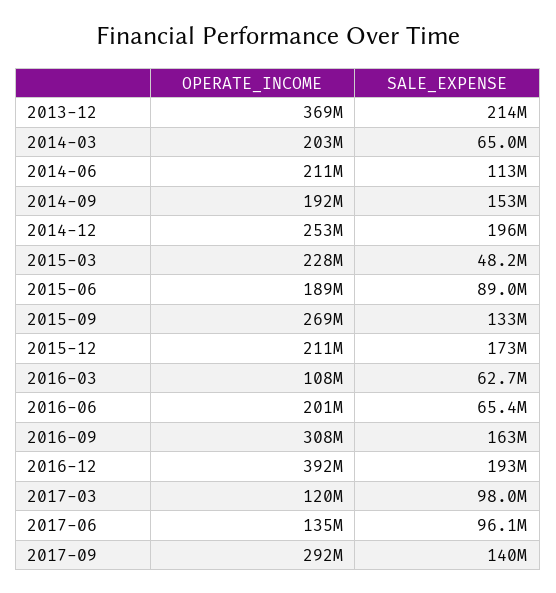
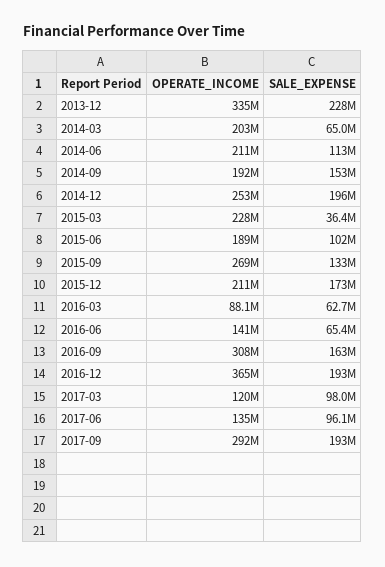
  {
    "OPERATE_INCOME": {
-     "2013-12": 369000000,
+     "2013-12": 335000000,
      "2014-03": 203000000,
      "2014-06": 211000000,
      "2014-09": 192000000,
      "2014-12": 253000000,
      "2015-03": 228000000,
      "2015-06": 189000000,
      "2015-09": 269000000,
      "2015-12": 211000000,
-     "2016-03": 108000000,
+     "2016-03": 88100000,
-     "2016-06": 201000000,
+     "2016-06": 141000000,
      "2016-09": 308000000,
-     "2016-12": 392000000,
+     "2016-12": 365000000,
      "2017-03": 120000000,
      "2017-06": 135000000,
      "2017-09": 292000000
    },
    "SALE_EXPENSE": {
-     "2013-12": 214000000,
+     "2013-12": 228000000,
      "2014-03": 65000000,
      "2014-06": 113000000,
      "2014-09": 153000000,
      "2014-12": 196000000,
-     "2015-03": 48200000,
+     "2015-03": 36400000,
-     "2015-06": 89000000,
+     "2015-06": 102000000,
      "2015-09": 133000000,
      "2015-12": 173000000,
      "2016-03": 62700000,
      "2016-06": 65400000,
      "2016-09": 163000000,
      "2016-12": 193000000,
      "2017-03": 98000000,
      "2017-06": 96100000,
-     "2017-09": 140000000
+     "2017-09": 193000000
    }
  }

